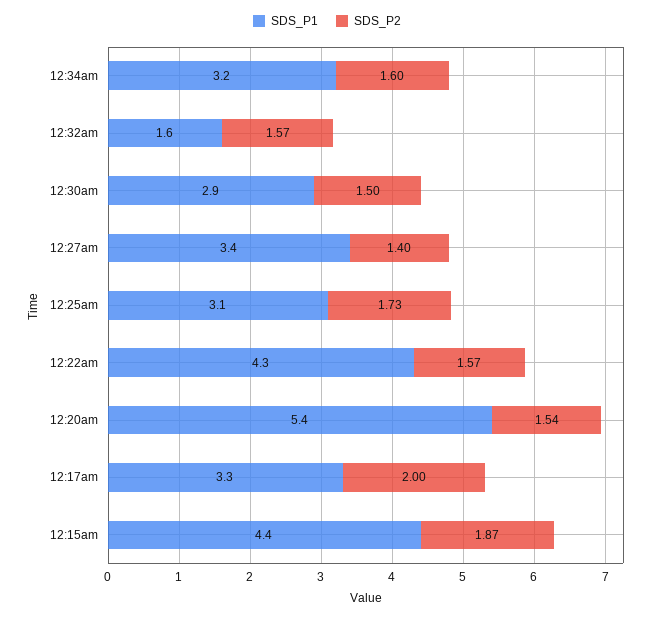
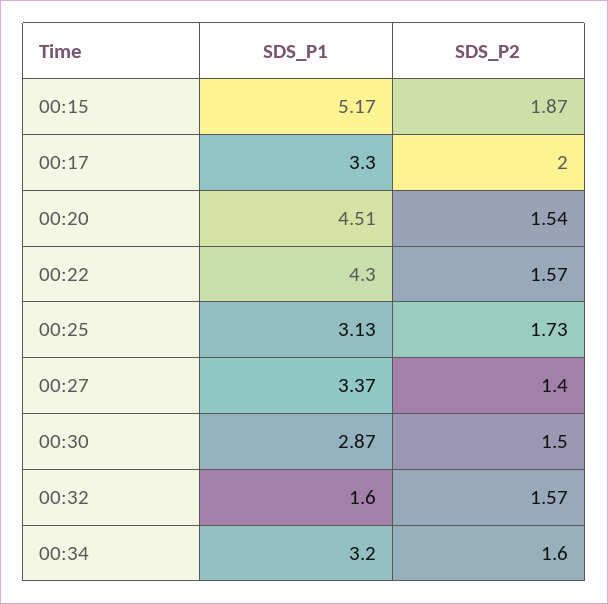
  {
    "SDS_P1": {
      "12:34am": 3.2,
      "12:32am": 1.6,
      "12:30am": 2.87,
      "12:27am": 3.37,
      "12:25am": 3.13,
      "12:22am": 4.3,
-     "12:20am": 5.4,
+     "12:20am": 4.51,
      "12:17am": 3.3,
-     "12:15am": 4.4
+     "12:15am": 5.17
    },
    "SDS_P2": {
      "12:34am": 1.6,
      "12:32am": 1.57,
      "12:30am": 1.5,
      "12:27am": 1.4,
      "12:25am": 1.73,
      "12:22am": 1.57,
      "12:20am": 1.54,
      "12:17am": 2,
      "12:15am": 1.87
    }
  }

